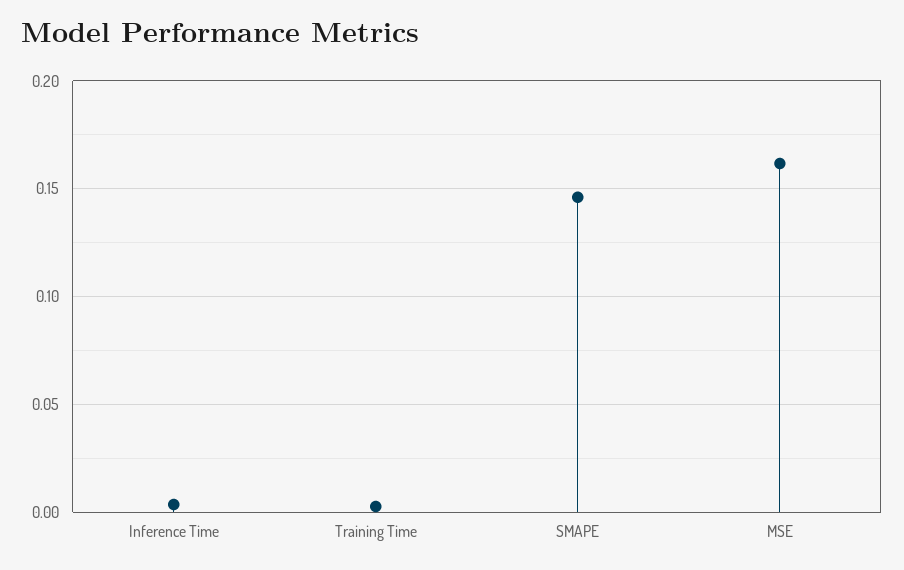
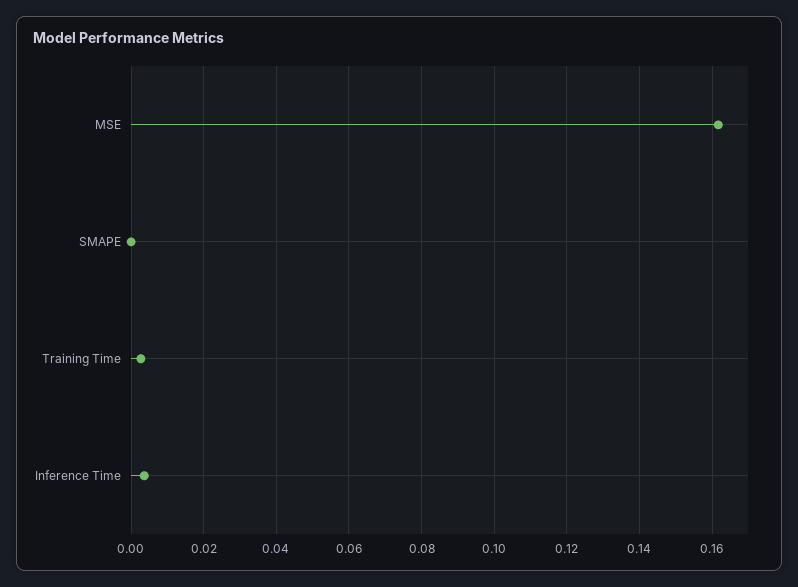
  {
    "Inference Time": 0.004,
    "Training Time": 0.002,
-   "SMAPE": 0.145,
+   "SMAPE": 0,
    "MSE": 0.162
  }

